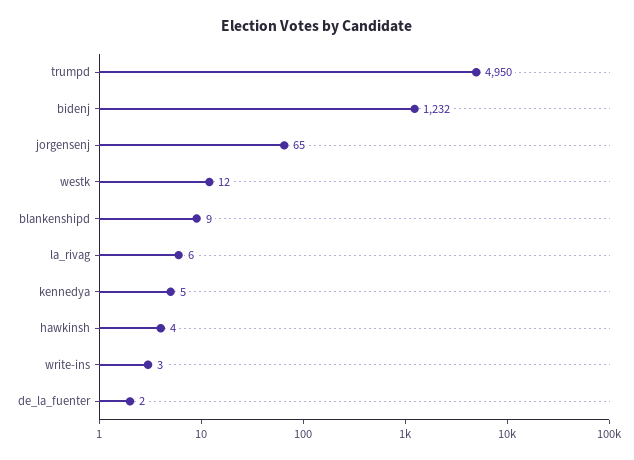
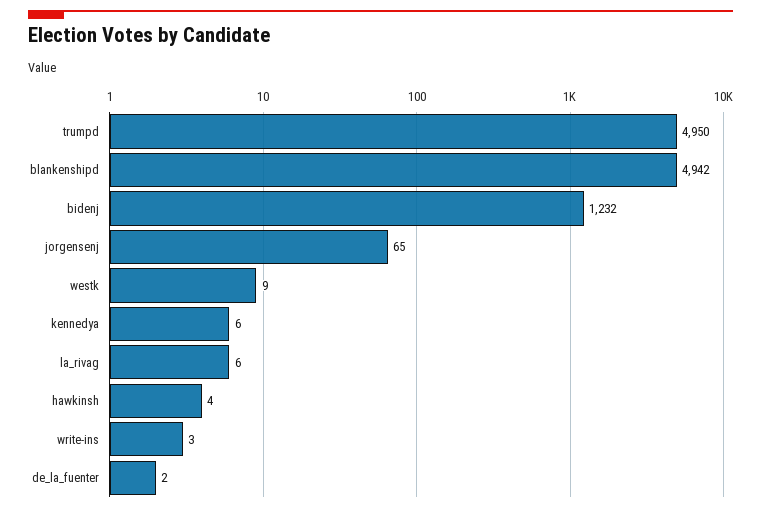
  {
    "trumpd": 4950,
    "bidenj": 1232,
    "jorgensenj": 65,
-   "westk": 12,
+   "westk": 9,
-   "blankenshipd": 9,
+   "blankenshipd": 4942,
    "la_rivag": 6,
-   "kennedya": 5,
+   "kennedya": 6,
    "hawkinsh": 4,
    "write-ins": 3,
    "de_la_fuenter": 2
  }

